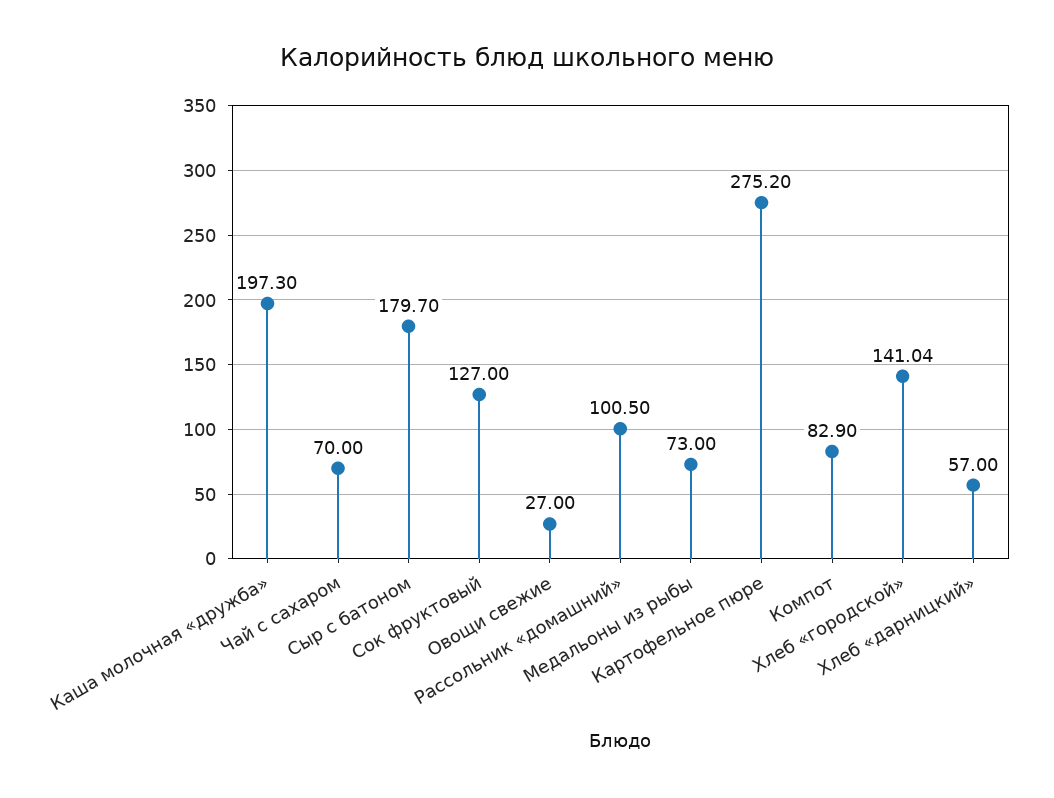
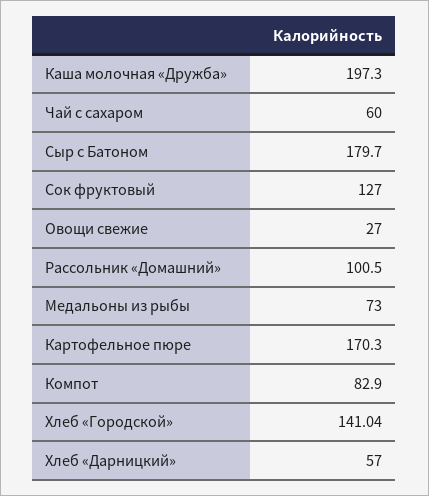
  {
    "Каша молочная «дружба»": 197.3,
-   "Чай с сахаром": 70,
+   "Чай с сахаром": 60,
    "Сыр с батоном": 179.7,
    "Сок фруктовый": 127,
    "Овощи свежие": 27,
    "Рассольник «домашний»": 100.5,
    "Медальоны из рыбы": 73,
-   "Картофельное пюре": 275.2,
+   "Картофельное пюре": 170.3,
    "Компот": 82.9,
    "Хлеб «городской»": 141.04,
    "Хлеб «дарницкий»": 57
  }

